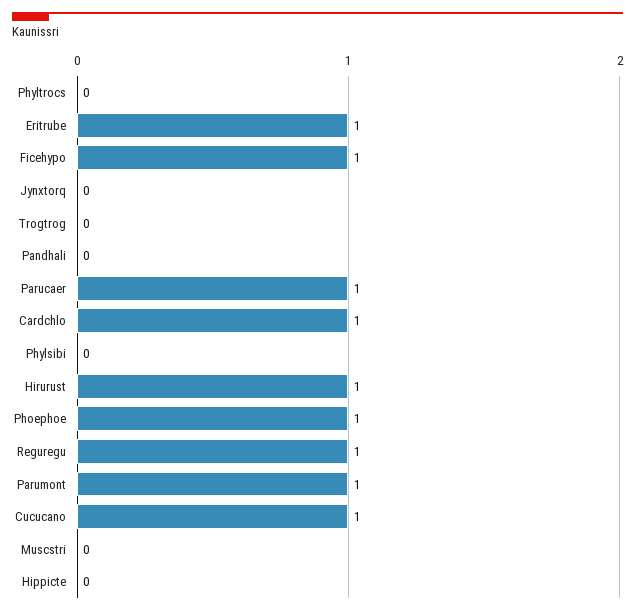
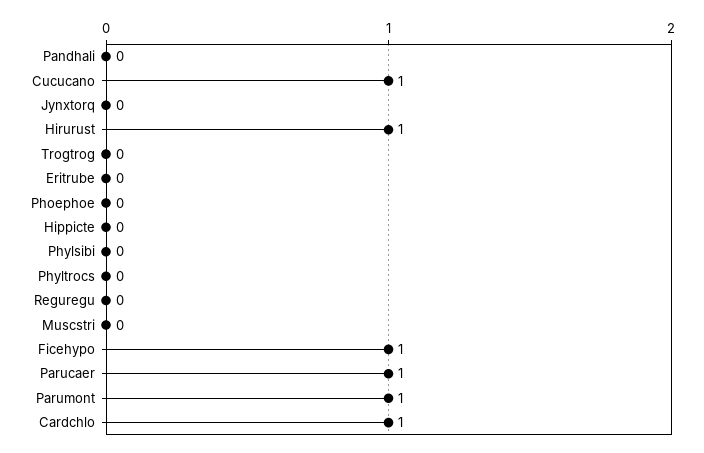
  {
    "Phyltrocs": 0,
-   "Eritrube": 1,
+   "Eritrube": 0,
    "Ficehypo": 1,
    "Jynxtorq": 0,
    "Trogtrog": 0,
    "Pandhali": 0,
    "Parucaer": 1,
    "Cardchlo": 1,
    "Phylsibi": 0,
    "Hirurust": 1,
-   "Phoephoe": 1,
+   "Phoephoe": 0,
-   "Reguregu": 1,
+   "Reguregu": 0,
    "Parumont": 1,
    "Cucucano": 1,
    "Muscstri": 0,
    "Hippicte": 0
  }

